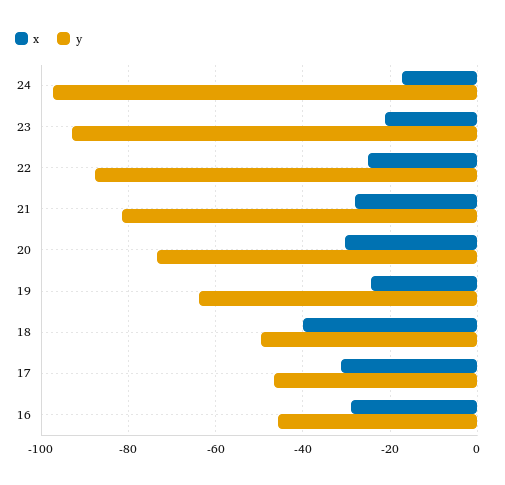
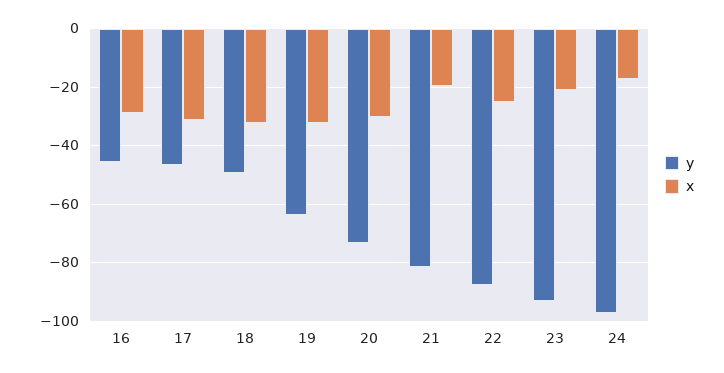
  {
    "x": {
      "24": -18,
      "23": -22,
      "22": -26,
-     "21": -28,
+     "21": -20,
      "20": -30,
-     "19": -24,
+     "19": -32.5,
-     "18": -40,
+     "18": -32.5,
      "17": -32,
      "16": -30
    },
    "y": {
      "24": -98,
      "23": -94,
      "22": -88,
      "21": -82,
      "20": -74,
      "19": -64,
      "18": -50,
      "17": -46,
      "16": -46
    }
  }

